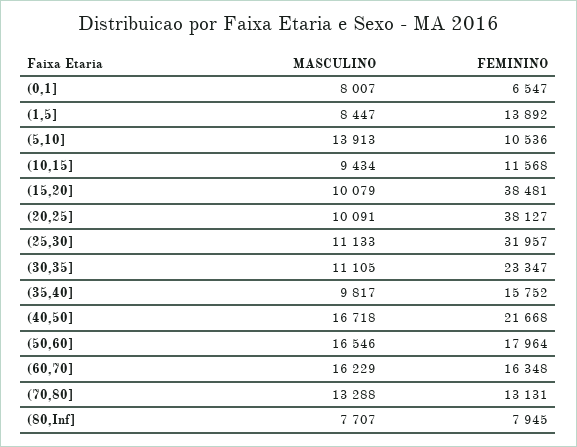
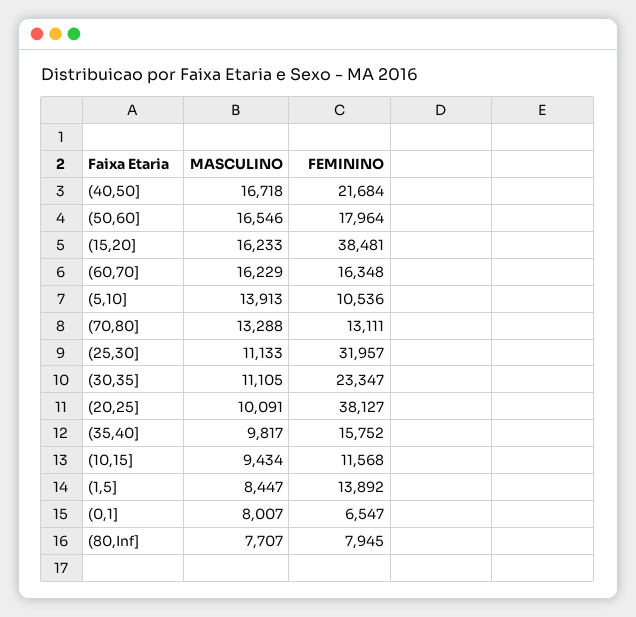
  {
    "MASCULINO": {
      "(0,1]": 8007,
      "(1,5]": 8447,
      "(5,10]": 13913,
      "(10,15]": 9434,
-     "(15,20]": 10079,
+     "(15,20]": 16233,
      "(20,25]": 10091,
      "(25,30]": 11133,
      "(30,35]": 11105,
      "(35,40]": 9817,
      "(40,50]": 16718,
      "(50,60]": 16546,
      "(60,70]": 16229,
      "(70,80]": 13288,
      "(80,Inf]": 7707
    },
    "FEMININO": {
      "(0,1]": 6547,
      "(1,5]": 13892,
      "(5,10]": 10536,
      "(10,15]": 11568,
      "(15,20]": 38481,
      "(20,25]": 38127,
      "(25,30]": 31957,
      "(30,35]": 23347,
      "(35,40]": 15752,
-     "(40,50]": 21668,
+     "(40,50]": 21684,
      "(50,60]": 17964,
      "(60,70]": 16348,
-     "(70,80]": 13131,
+     "(70,80]": 13111,
      "(80,Inf]": 7945
    }
  }

